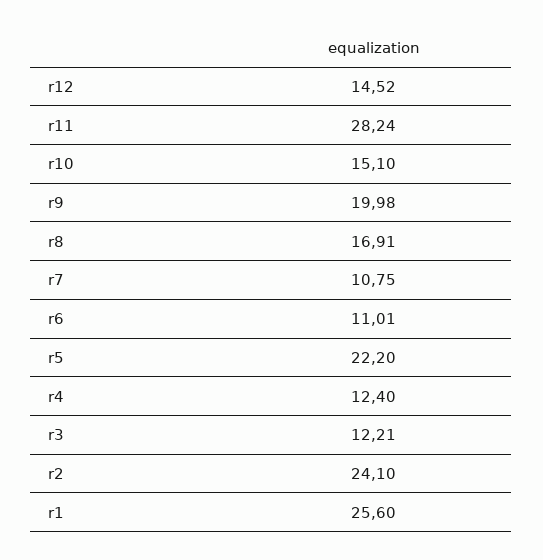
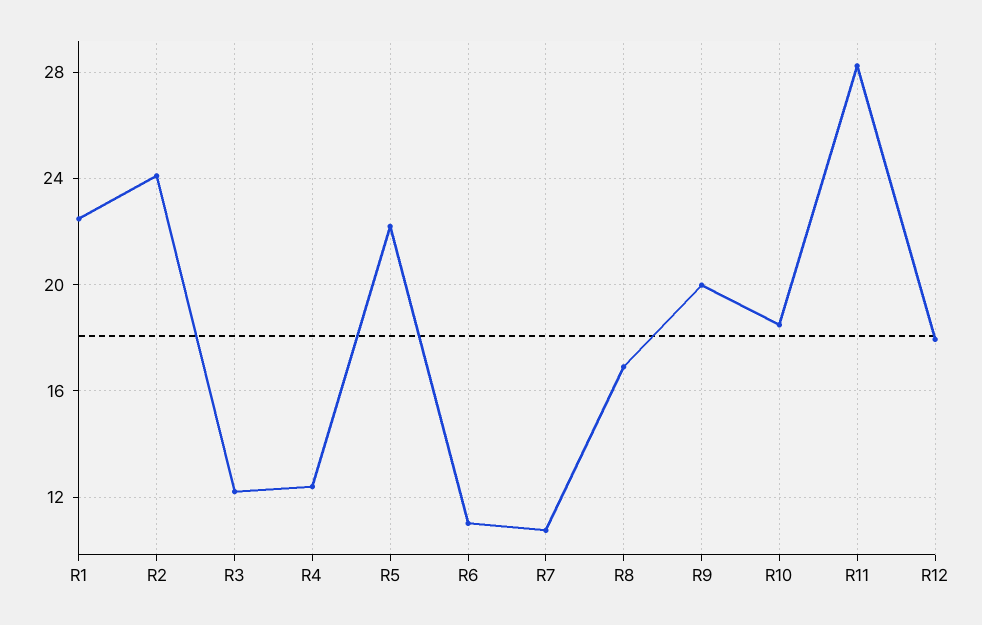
  {
-   "r12": 14.52,
+   "r12": 18,
    "r11": 28.24,
-   "r10": 15.1,
+   "r10": 18.5,
    "r9": 19.98,
    "r8": 16.91,
    "r7": 10.75,
    "r6": 11.01,
    "r5": 22.2,
    "r4": 12.4,
    "r3": 12.21,
    "r2": 24.1,
-   "r1": 25.6
+   "r1": 22.5
  }

